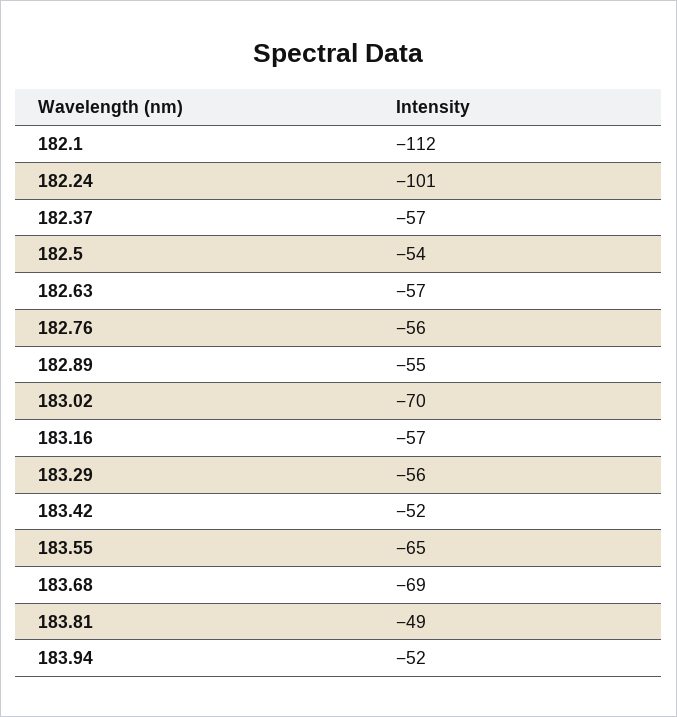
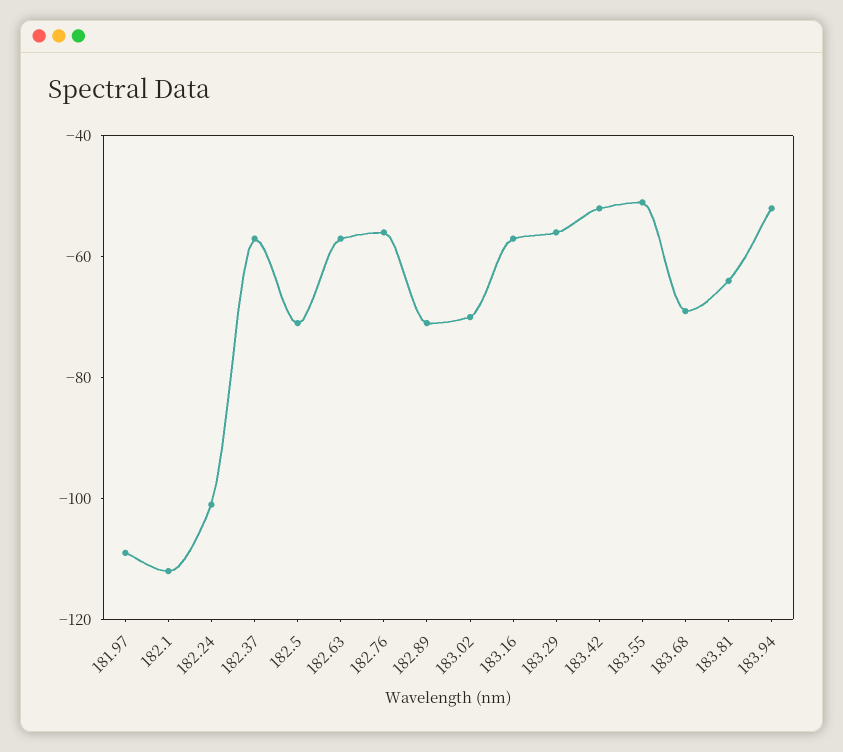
  {
    "182.1": -112,
    "182.24": -101,
    "182.37": -57,
-   "182.5": -54,
+   "182.5": -70,
    "182.63": -57,
    "182.76": -56,
-   "182.89": -55,
+   "182.89": -70,
    "183.02": -70,
    "183.16": -57,
    "183.29": -56,
    "183.42": -52,
-   "183.55": -65,
+   "183.55": -50,
    "183.68": -69,
-   "183.81": -49,
+   "183.81": -65,
-   "183.94": -52
+   "183.94": -52,
+   "181.97": -110
  }

